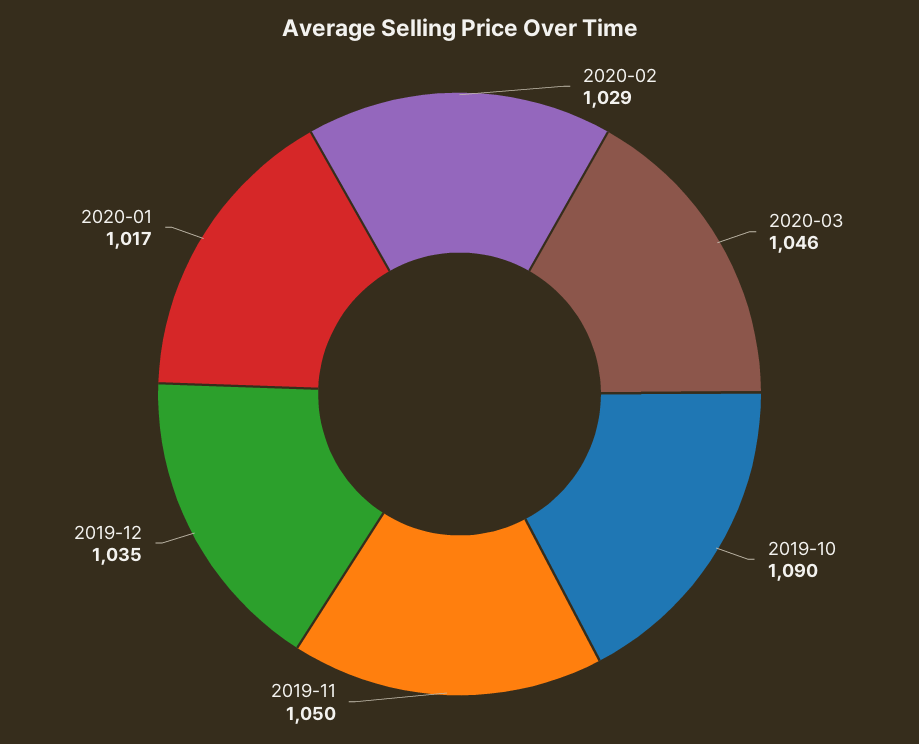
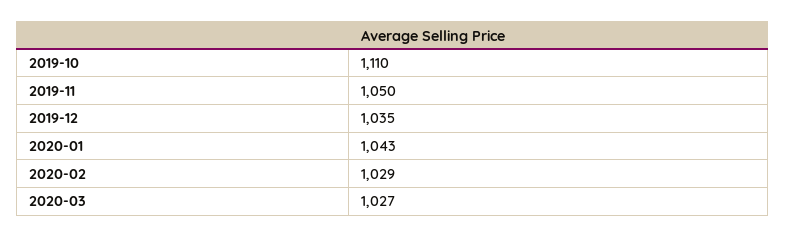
  {
    "2020-02": 1029,
-   "2020-03": 1046,
+   "2020-03": 1027,
-   "2019-10": 1090,
+   "2019-10": 1110,
    "2019-11": 1050,
    "2019-12": 1035,
-   "2020-01": 1017
+   "2020-01": 1043
  }

